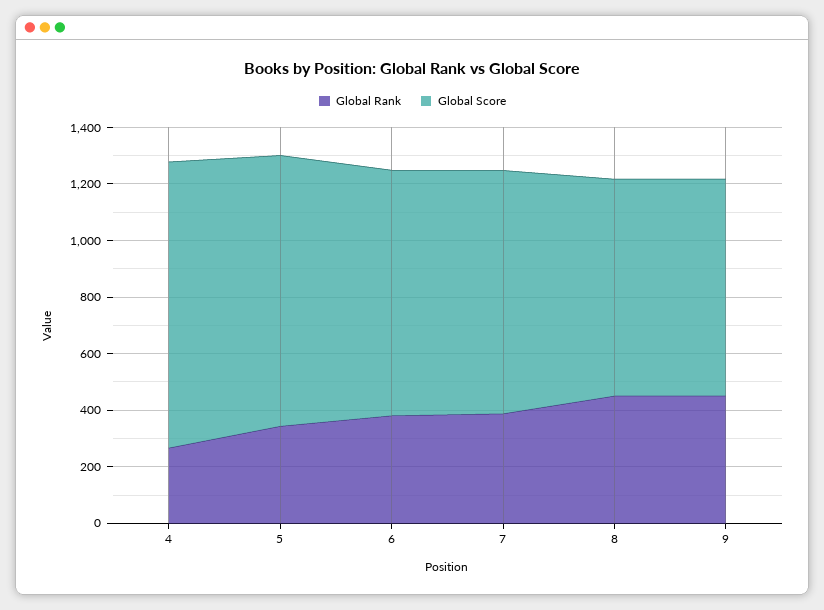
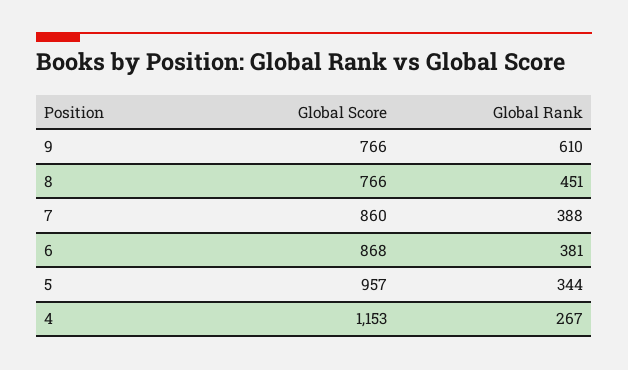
  {
    "Global Rank": {
      "4": 267,
      "5": 344,
      "6": 381,
      "7": 388,
      "8": 451,
-     "9": 450
+     "9": 610
    },
    "Global Score": {
-     "4": 1000,
+     "4": 1153,
      "5": 957,
      "6": 868,
      "7": 860,
      "8": 766,
      "9": 766
    }
  }

